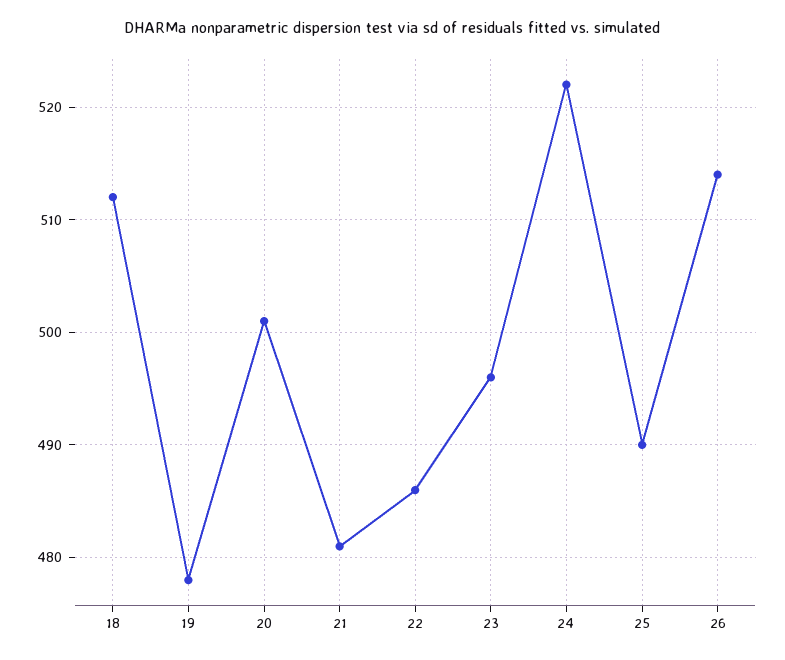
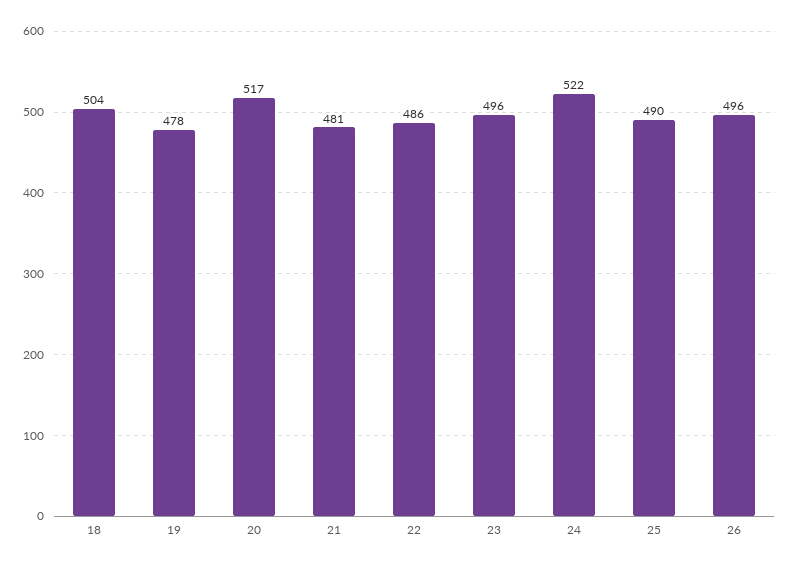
  {
-   "18": 512,
+   "18": 504,
    "19": 478,
-   "20": 501,
+   "20": 517,
    "21": 481,
    "22": 486,
    "23": 496,
    "24": 522,
    "25": 490,
-   "26": 514
+   "26": 496
  }

